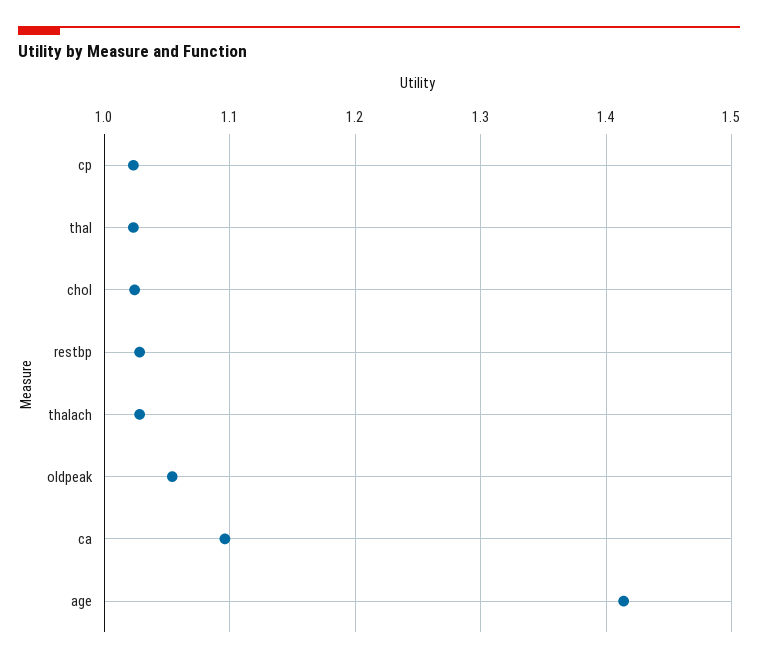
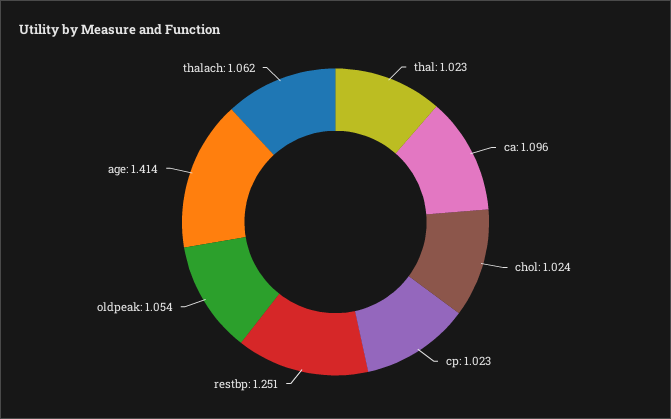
  {
    "cp": 1.023,
    "thal": 1.023,
    "chol": 1.024,
-   "restbp": 1.03,
+   "restbp": 1.251,
-   "thalach": 1.03,
+   "thalach": 1.062,
    "oldpeak": 1.054,
    "ca": 1.096,
    "age": 1.414
  }

